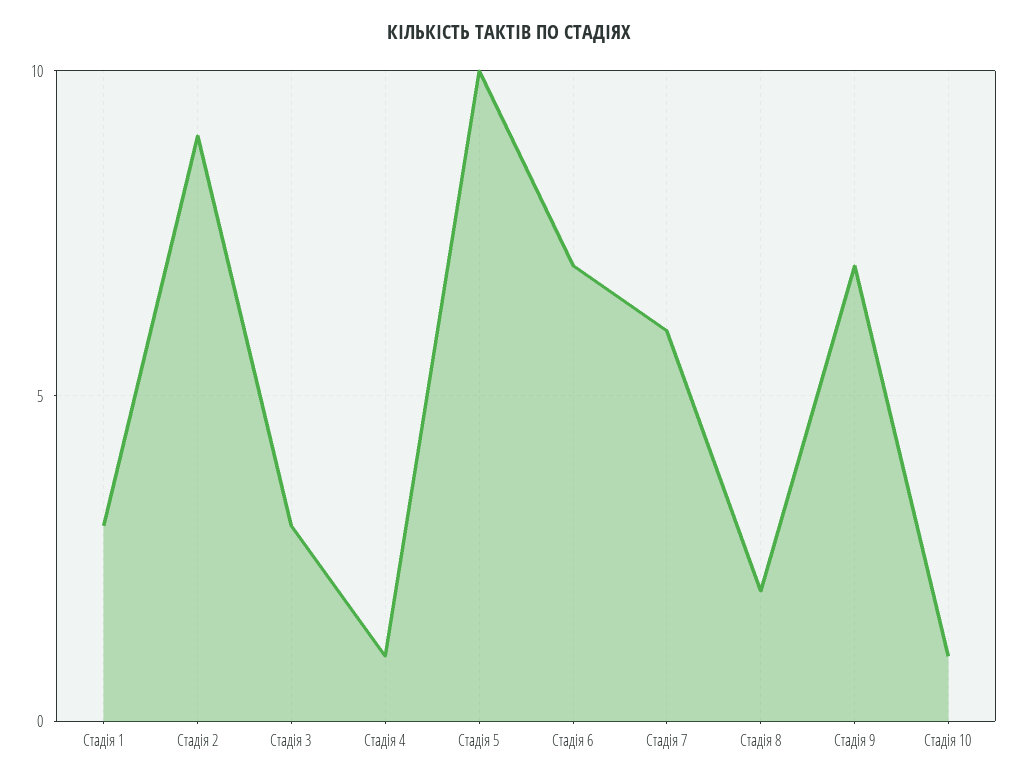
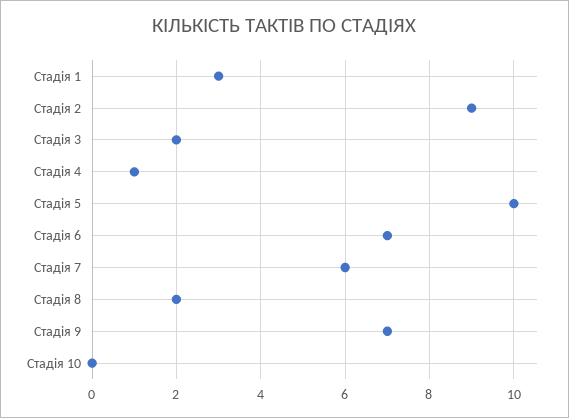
  {
    "Стадія 1": 3,
    "Стадія 2": 9,
-   "Стадія 3": 3,
+   "Стадія 3": 2,
    "Стадія 4": 1,
    "Стадія 5": 10,
    "Стадія 6": 7,
    "Стадія 7": 6,
    "Стадія 8": 2,
    "Стадія 9": 7,
-   "Стадія 10": 1
+   "Стадія 10": 0
  }

